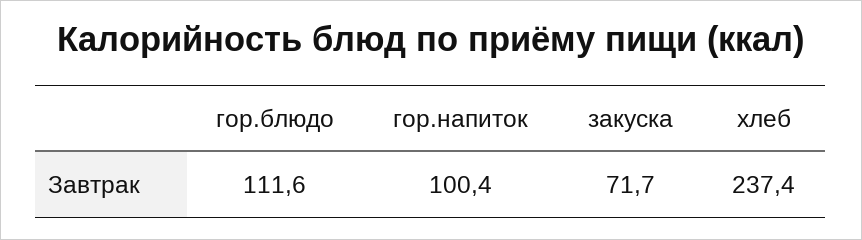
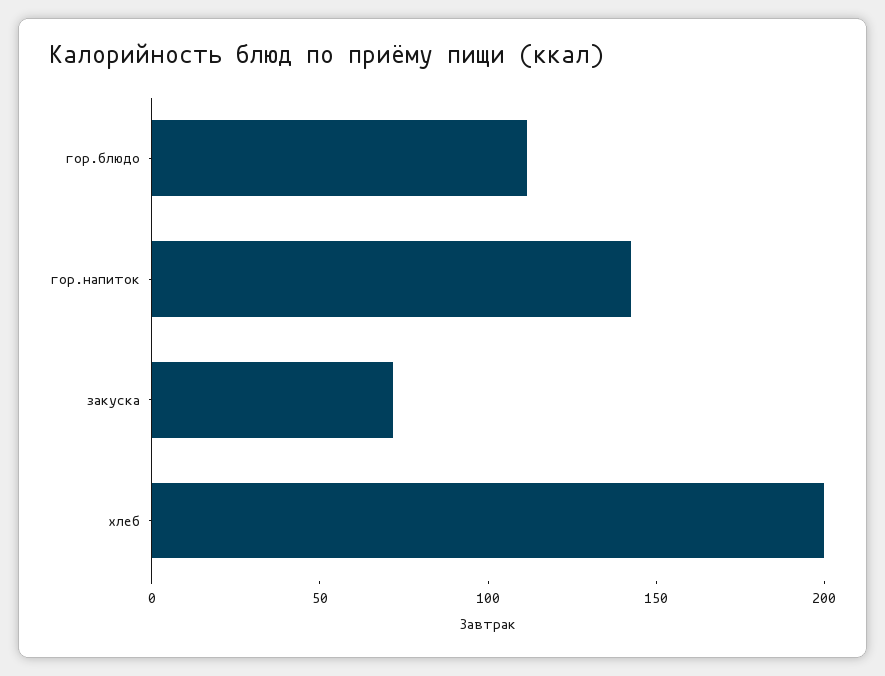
  {
    "гор.блюдо": 111.6,
-   "гор.напиток": 100.4,
+   "гор.напиток": 140,
    "закуска": 71.7,
-   "хлеб": 237.4
+   "хлеб": 200
  }

